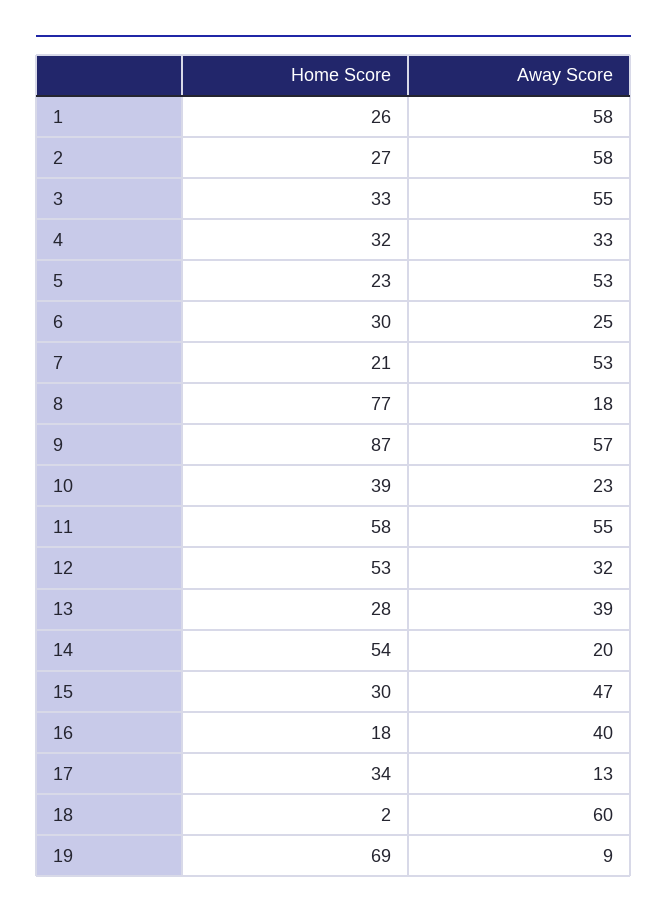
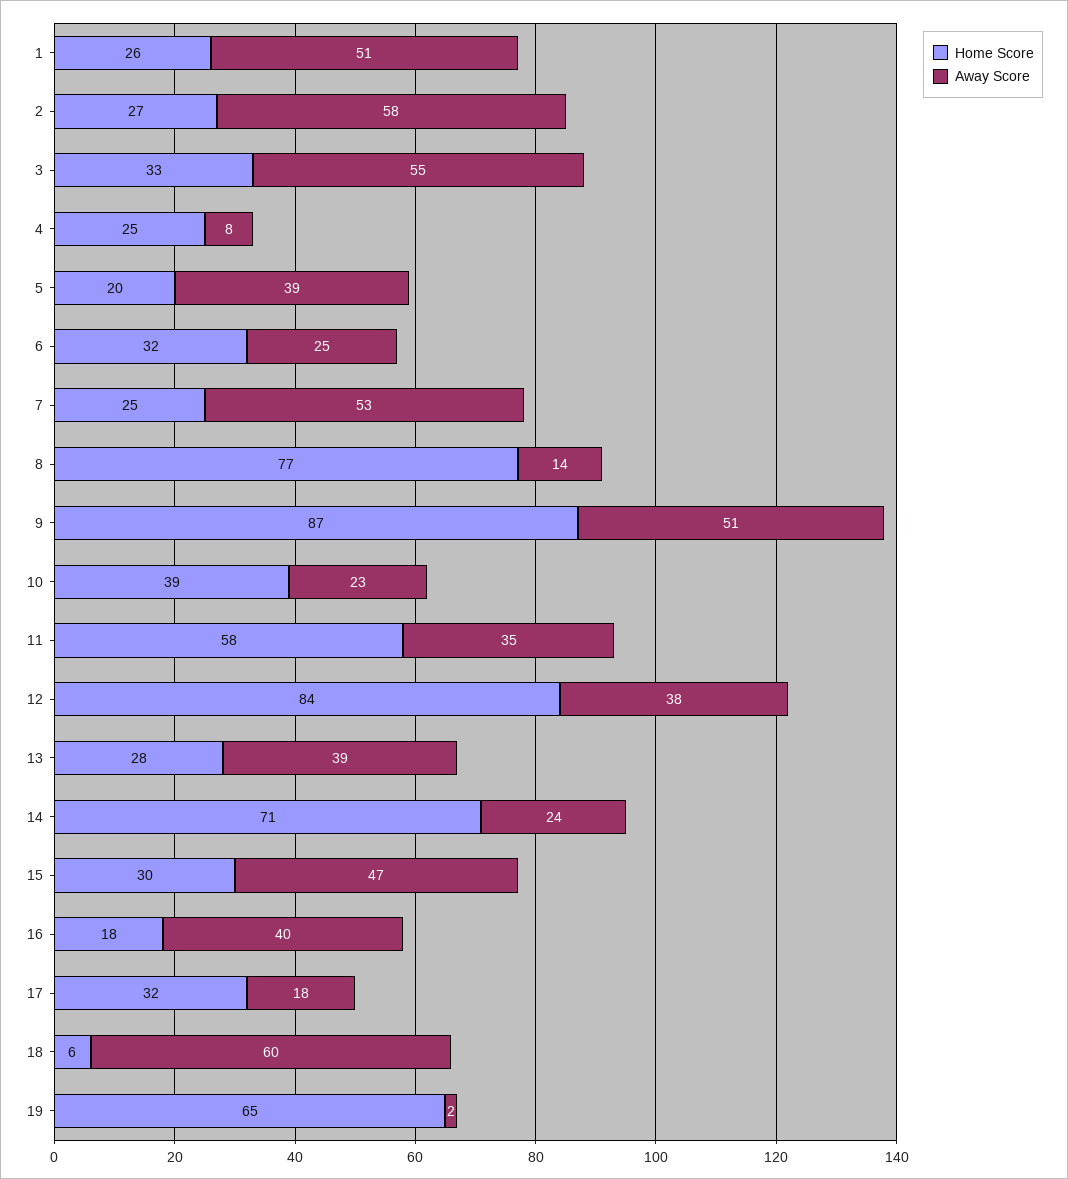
  {
    "Home Score": {
      "1": 26,
      "2": 27,
      "3": 33,
-     "4": 32,
+     "4": 25,
-     "5": 23,
+     "5": 20,
-     "6": 30,
+     "6": 32,
-     "7": 21,
+     "7": 25,
      "8": 77,
      "9": 87,
      "10": 39,
      "11": 58,
-     "12": 53,
+     "12": 84,
      "13": 28,
-     "14": 54,
+     "14": 71,
      "15": 30,
      "16": 18,
-     "17": 34,
+     "17": 32,
-     "18": 2,
+     "18": 6,
-     "19": 69
+     "19": 65
    },
    "Away Score": {
-     "1": 58,
+     "1": 51,
      "2": 58,
      "3": 55,
-     "4": 33,
+     "4": 8,
-     "5": 53,
+     "5": 39,
      "6": 25,
      "7": 53,
-     "8": 18,
+     "8": 14,
-     "9": 57,
+     "9": 51,
      "10": 23,
-     "11": 55,
+     "11": 35,
-     "12": 32,
+     "12": 38,
      "13": 39,
-     "14": 20,
+     "14": 24,
      "15": 47,
      "16": 40,
-     "17": 13,
+     "17": 18,
      "18": 60,
-     "19": 9
+     "19": 2
    }
  }

